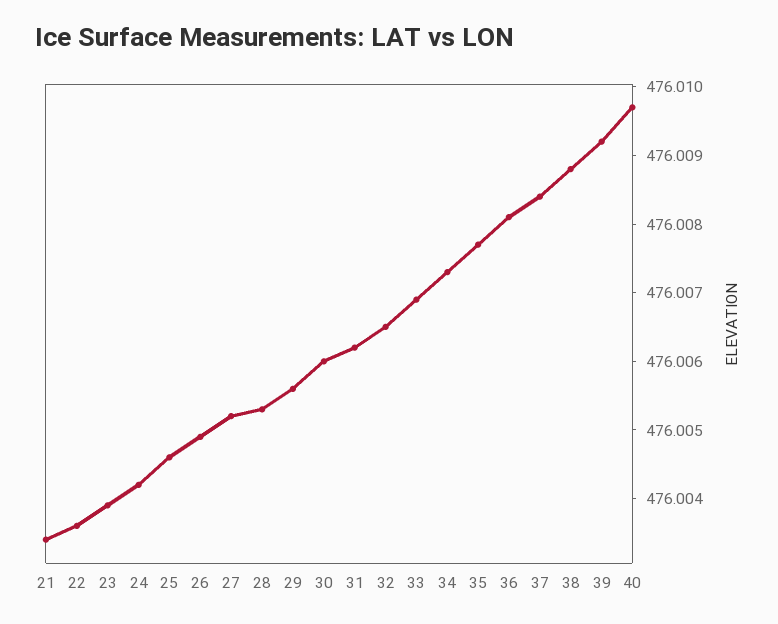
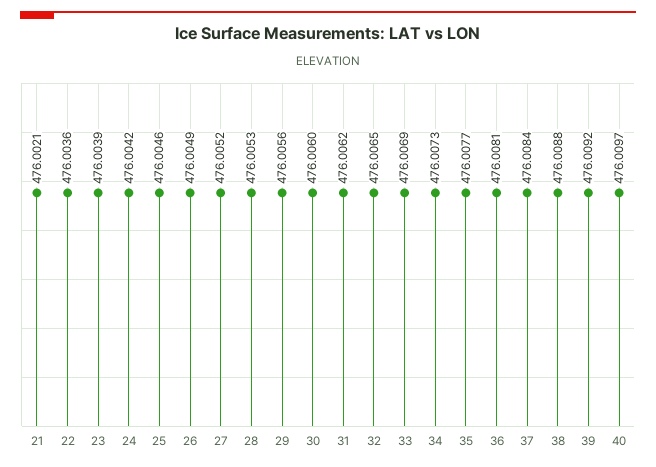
  {
-   "21": 476.0035,
+   "21": 476.0021,
    "22": 476.0036,
    "23": 476.0039,
    "24": 476.0042,
    "25": 476.0046,
    "26": 476.0049,
    "27": 476.0052,
    "28": 476.0053,
    "29": 476.0056,
    "30": 476.006,
    "31": 476.0062,
    "32": 476.0065,
    "33": 476.0069,
    "34": 476.0073,
    "35": 476.0077,
    "36": 476.0081,
    "37": 476.0084,
    "38": 476.0088,
    "39": 476.0092,
    "40": 476.0097
  }

